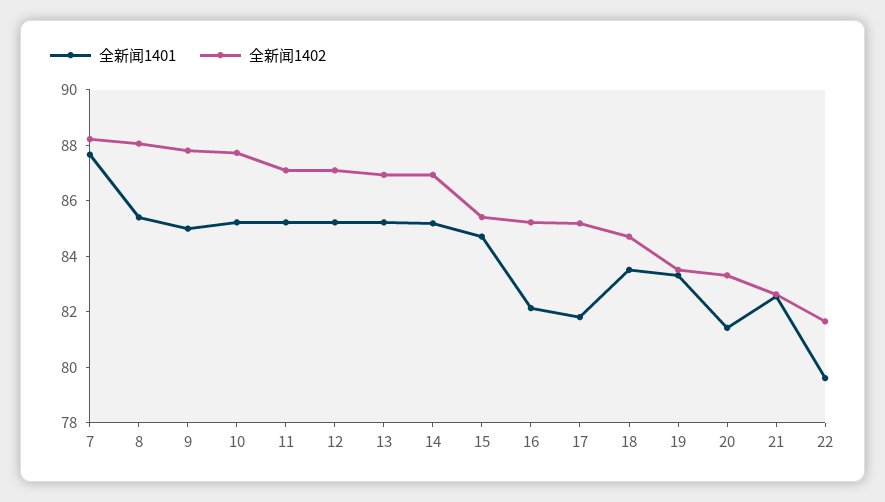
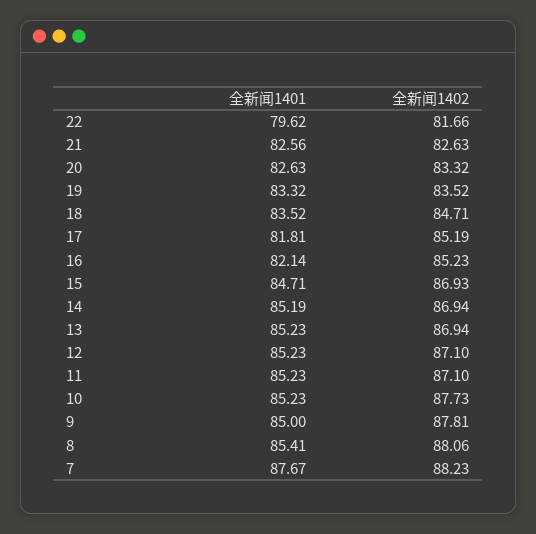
  {
    "全新闻1401": {
      "7": 87.67,
      "8": 85.41,
      "9": 85,
      "10": 85.23,
      "11": 85.23,
      "12": 85.23,
      "13": 85.23,
      "14": 85.19,
      "15": 84.71,
      "16": 82.14,
      "17": 81.81,
      "18": 83.52,
      "19": 83.32,
-     "20": 81.5,
+     "20": 82.63,
      "21": 82.56,
      "22": 79.62
    },
    "全新闻1402": {
      "7": 88.23,
      "8": 88.06,
      "9": 87.81,
      "10": 87.73,
      "11": 87.1,
      "12": 87.1,
      "13": 86.94,
      "14": 86.94,
-     "15": 85.5,
+     "15": 86.93,
      "16": 85.23,
      "17": 85.19,
      "18": 84.71,
      "19": 83.52,
      "20": 83.32,
      "21": 82.63,
      "22": 81.66
    }
  }

